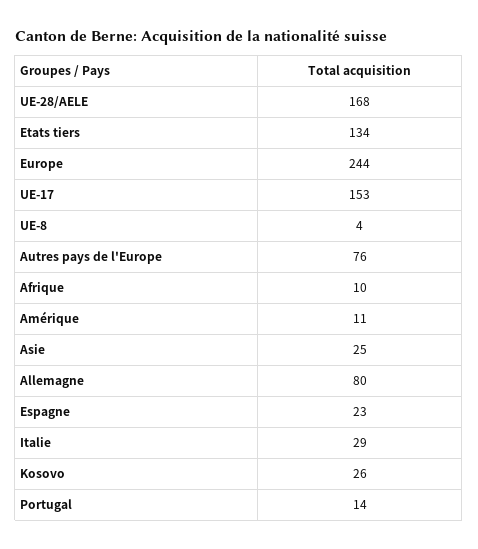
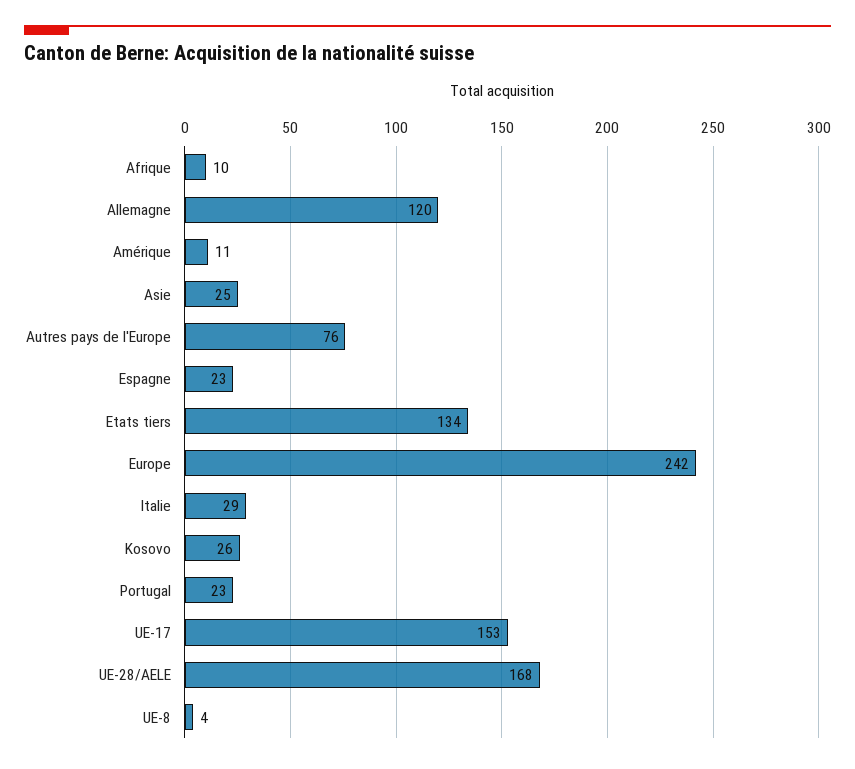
  {
    "UE-28/AELE": 168,
    "Etats tiers": 134,
-   "Europe": 244,
+   "Europe": 242,
    "UE-17": 153,
    "UE-8": 4,
    "Autres pays de l'Europe": 76,
    "Afrique": 10,
    "Amérique": 11,
    "Asie": 25,
-   "Allemagne": 80,
+   "Allemagne": 120,
    "Espagne": 23,
    "Italie": 29,
    "Kosovo": 26,
-   "Portugal": 14
+   "Portugal": 23
  }

